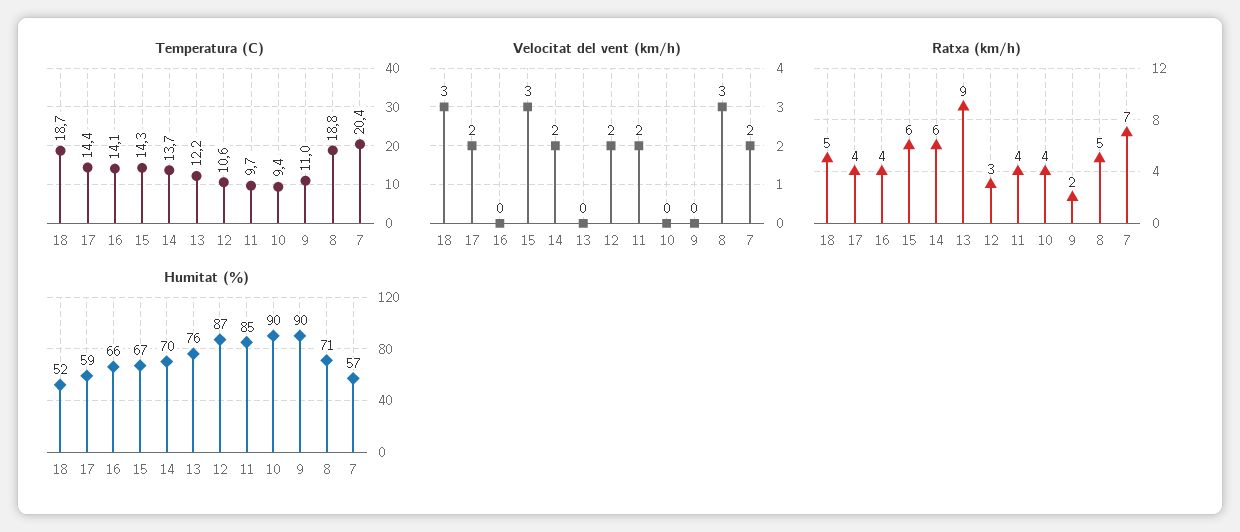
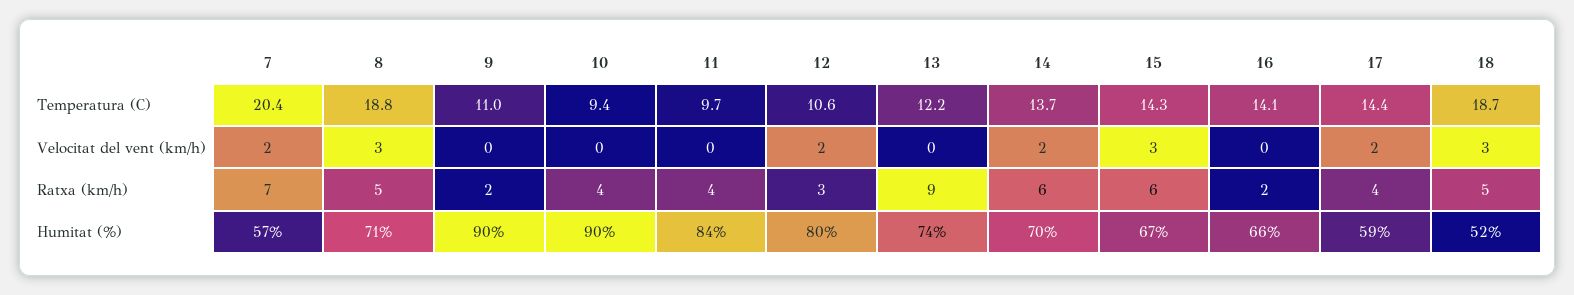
  {
    "Temperatura (C)": {
      "18": 18.7,
      "17": 14.4,
      "16": 14.1,
      "15": 14.3,
      "14": 13.7,
      "13": 12.2,
      "12": 10.6,
      "11": 9.7,
      "10": 9.4,
      "9": 11,
      "8": 18.8,
      "7": 20.4
    },
    "Velocitat del vent (km/h)": {
      "18": 3,
      "17": 2,
      "16": 0,
      "15": 3,
      "14": 2,
      "13": 0,
      "12": 2,
-     "11": 2,
+     "11": 0,
      "10": 0,
      "9": 0,
      "8": 3,
      "7": 2
    },
    "Ratxa (km/h)": {
      "18": 5,
      "17": 4,
-     "16": 4,
+     "16": 2,
      "15": 6,
      "14": 6,
      "13": 9,
      "12": 3,
      "11": 4,
      "10": 4,
      "9": 2,
      "8": 5,
      "7": 7
    },
    "Humitat (%)": {
      "18": 52,
      "17": 59,
      "16": 66,
      "15": 67,
      "14": 70,
-     "13": 76,
+     "13": 74,
-     "12": 87,
+     "12": 80,
-     "11": 85,
+     "11": 84,
      "10": 90,
      "9": 90,
      "8": 71,
      "7": 57
    }
  }

